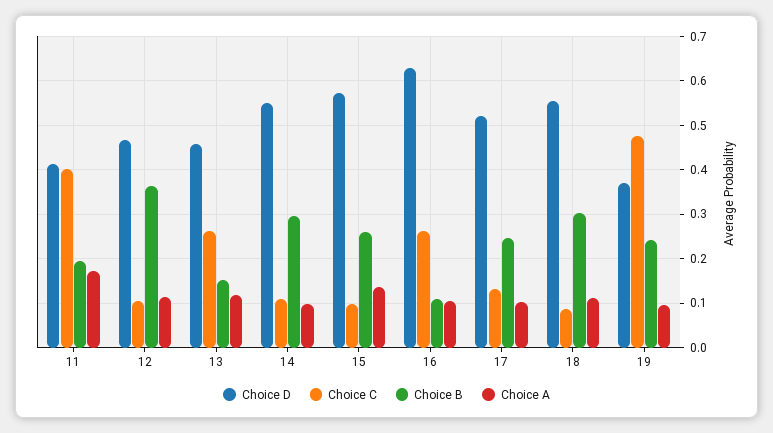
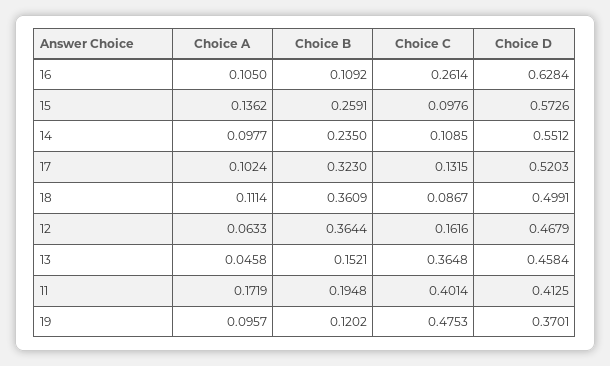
  {
    "Choice D": {
      "11": 0.4125,
      "12": 0.4679,
      "13": 0.4584,
      "14": 0.5512,
      "15": 0.5726,
      "16": 0.6284,
      "17": 0.5203,
-     "18": 0.56,
+     "18": 0.4991,
      "19": 0.3701
    },
    "Choice C": {
      "11": 0.4014,
-     "12": 0.1,
+     "12": 0.1616,
-     "13": 0.26,
+     "13": 0.3648,
      "14": 0.1085,
      "15": 0.0976,
      "16": 0.2614,
      "17": 0.1315,
      "18": 0.0867,
      "19": 0.4753
    },
    "Choice B": {
      "11": 0.1948,
      "12": 0.3644,
      "13": 0.1521,
-     "14": 0.3,
+     "14": 0.235,
      "15": 0.2591,
      "16": 0.1092,
-     "17": 0.24,
+     "17": 0.323,
-     "18": 0.3,
+     "18": 0.3609,
-     "19": 0.24
+     "19": 0.1202
    },
    "Choice A": {
      "11": 0.1719,
-     "12": 0.12,
+     "12": 0.0633,
-     "13": 0.12,
+     "13": 0.0458,
      "14": 0.0977,
      "15": 0.1362,
      "16": 0.105,
      "17": 0.1024,
      "18": 0.1114,
      "19": 0.0957
    }
  }

